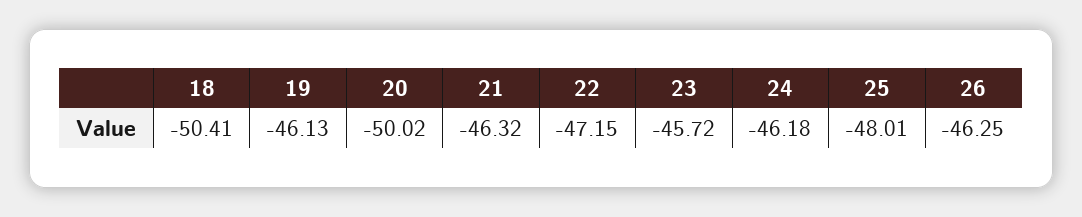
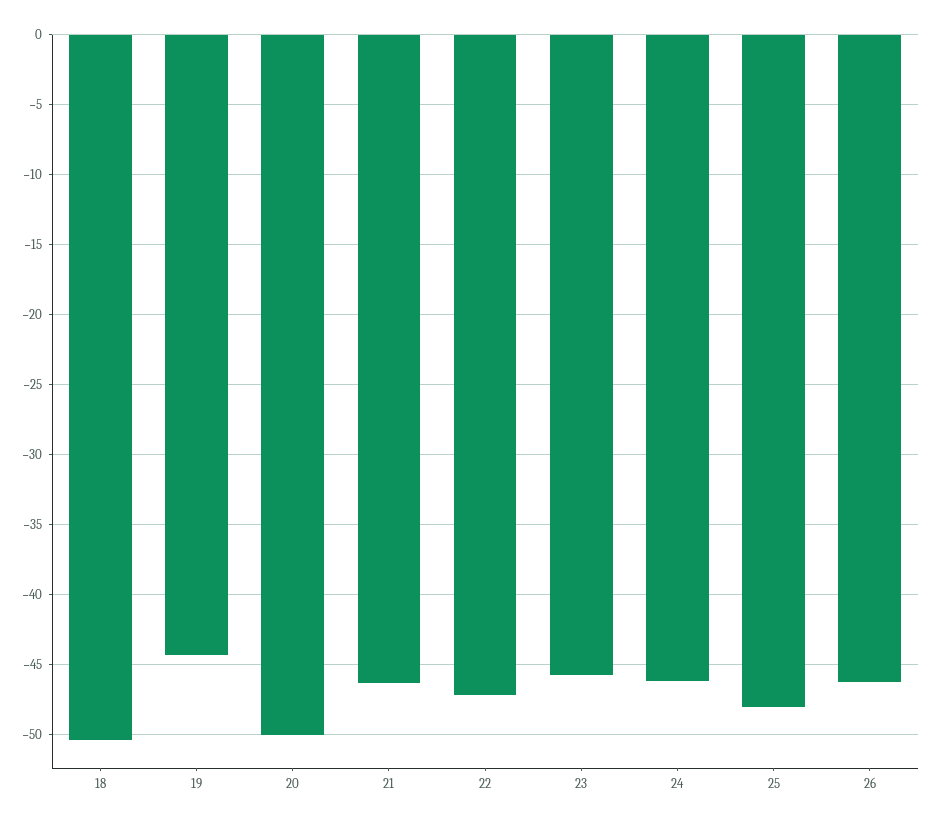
  {
    "18": -50.41,
-   "19": -46.13,
+   "19": -44.5,
    "20": -50.02,
    "21": -46.32,
    "22": -47.15,
    "23": -45.72,
    "24": -46.18,
    "25": -48.01,
    "26": -46.25
  }

